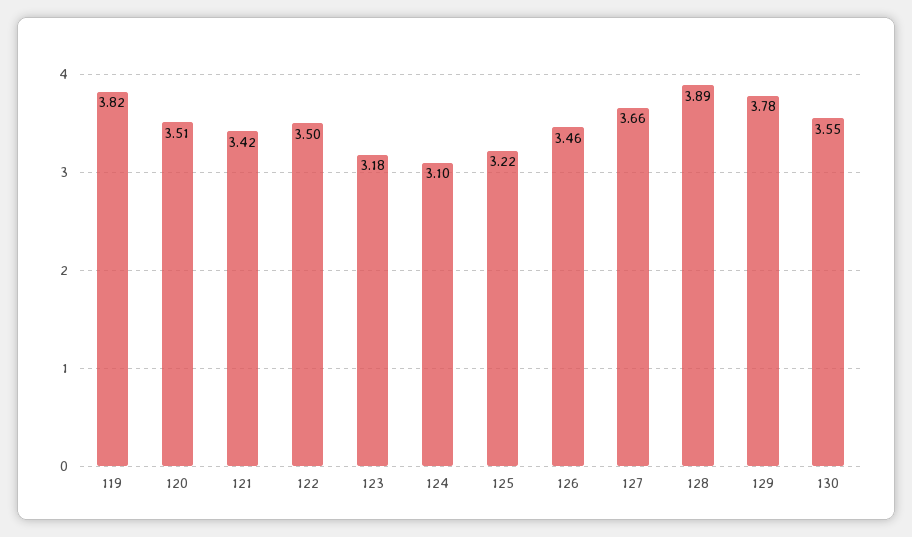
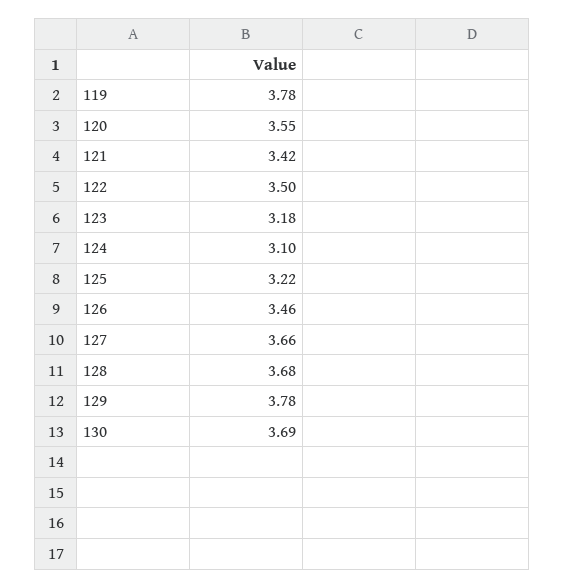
  {
-   "119": 3.82,
+   "119": 3.78,
-   "120": 3.51,
+   "120": 3.55,
    "121": 3.42,
    "122": 3.5,
    "123": 3.18,
    "124": 3.1,
    "125": 3.22,
    "126": 3.46,
    "127": 3.66,
-   "128": 3.89,
+   "128": 3.68,
    "129": 3.78,
-   "130": 3.55
+   "130": 3.69
  }

